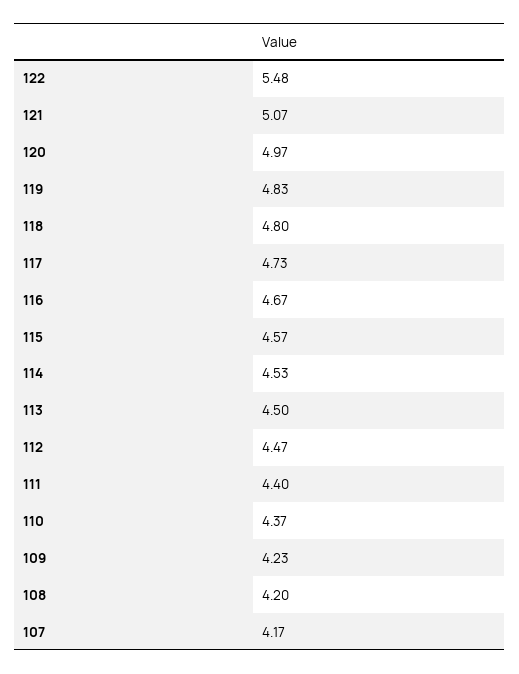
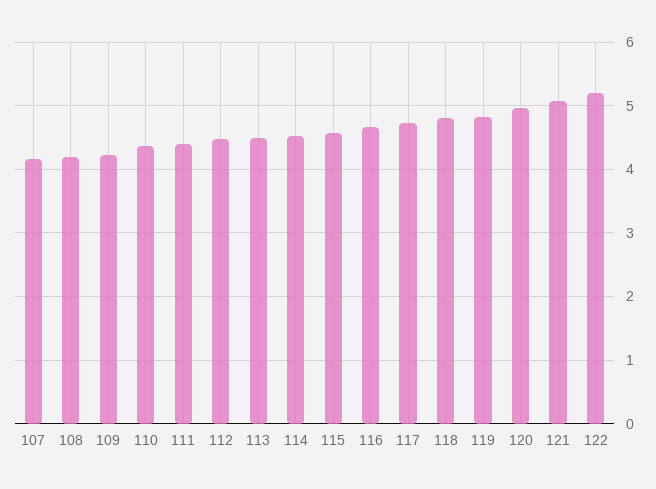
  {
-   "122": 5.48,
+   "122": 5.2,
    "121": 5.07,
    "120": 4.97,
    "119": 4.83,
    "118": 4.8,
    "117": 4.73,
    "116": 4.67,
    "115": 4.57,
    "114": 4.53,
    "113": 4.5,
    "112": 4.47,
    "111": 4.4,
    "110": 4.37,
    "109": 4.23,
    "108": 4.2,
    "107": 4.17
  }

